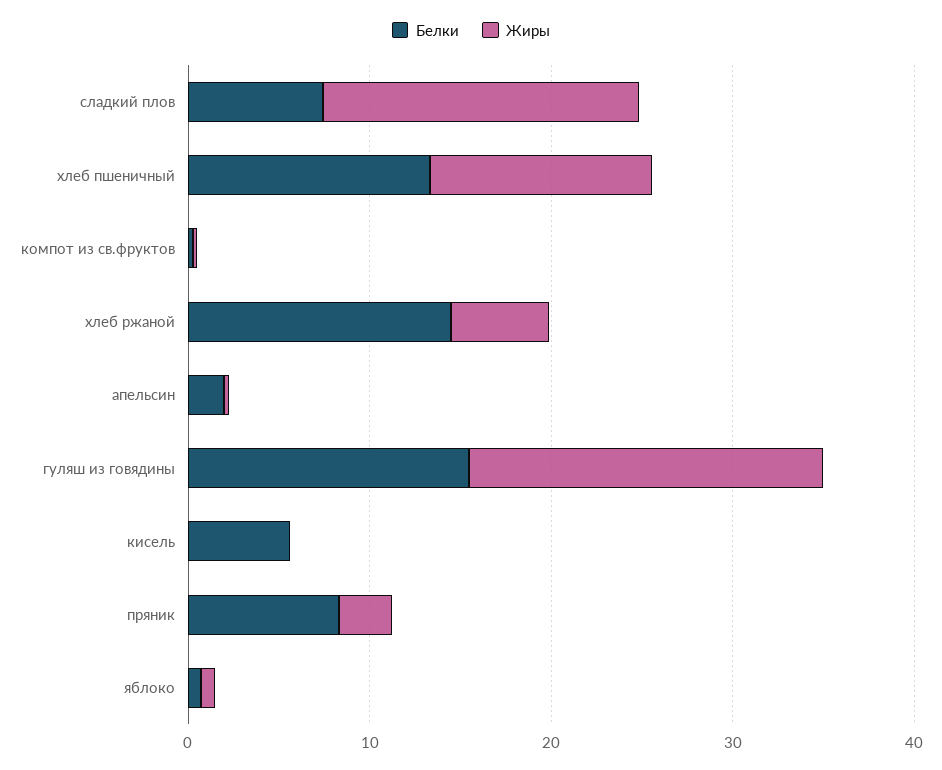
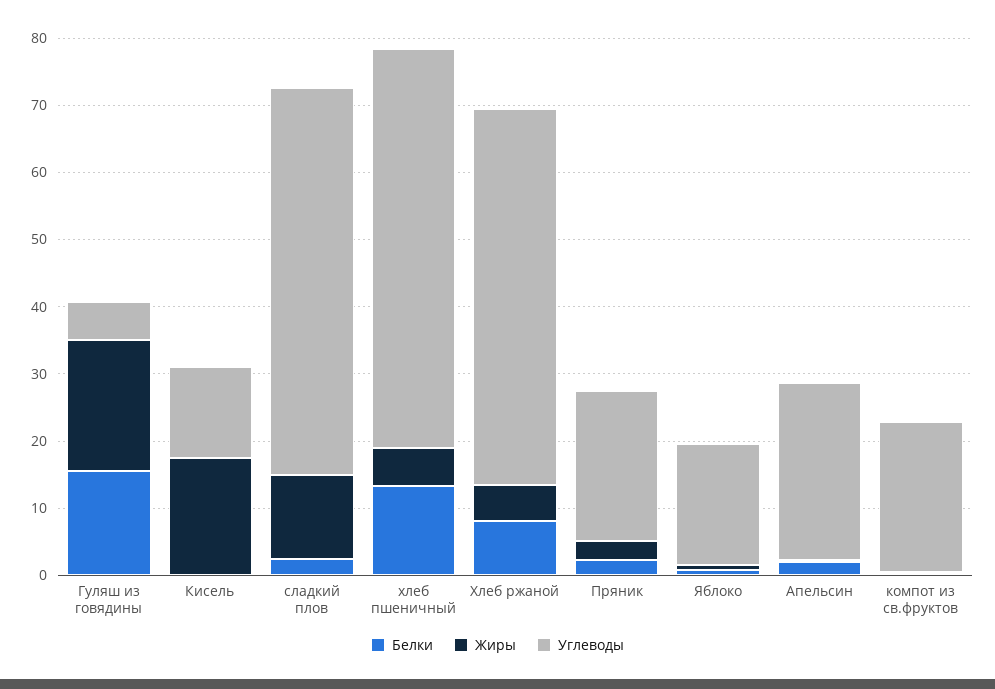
  {
    "Белки": {
-     "сладкий плов": 8,
+     "сладкий плов": 2,
      "хлеб пшеничный": 14,
      "компот из св.фруктов": 0,
-     "хлеб ржаной": 14,
+     "хлеб ржаной": 8,
      "апельсин": 2,
      "гуляш из говядины": 16,
-     "кисель": 6,
+     "кисель": 0,
-     "пряник": 8,
+     "пряник": 2,
      "яблоко": 0
    },
    "Жиры": {
-     "сладкий плов": 18,
+     "сладкий плов": 12,
-     "хлеб пшеничный": 12,
+     "хлеб пшеничный": 6,
      "компот из св.фруктов": 0,
      "хлеб ржаной": 6,
      "апельсин": 0,
      "гуляш из говядины": 20,
-     "кисель": 0,
+     "кисель": 18,
      "пряник": 2,
      "яблоко": 0
-   }
+   },
+   "Углеводы": {
+     "гуляш из говядины": 6,
+     "кисель": 14,
+     "сладкий плов": 58,
+     "хлеб пшеничный": 60,
+     "хлеб ржаной": 56,
+     "пряник": 22,
+     "яблоко": 18,
+     "апельсин": 26,
+     "компот из св.фруктов": 22
+   }
  }

